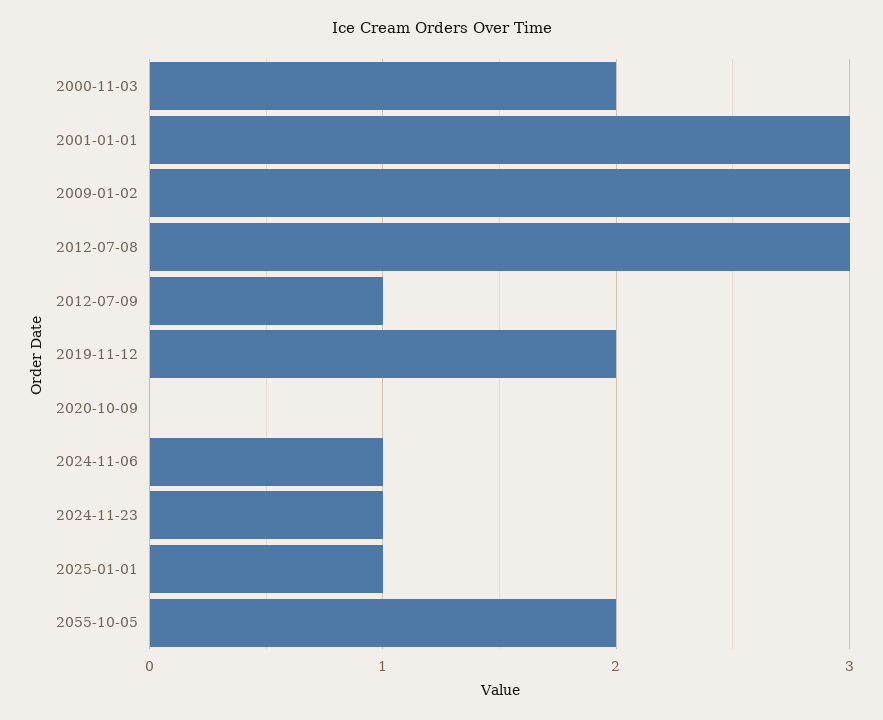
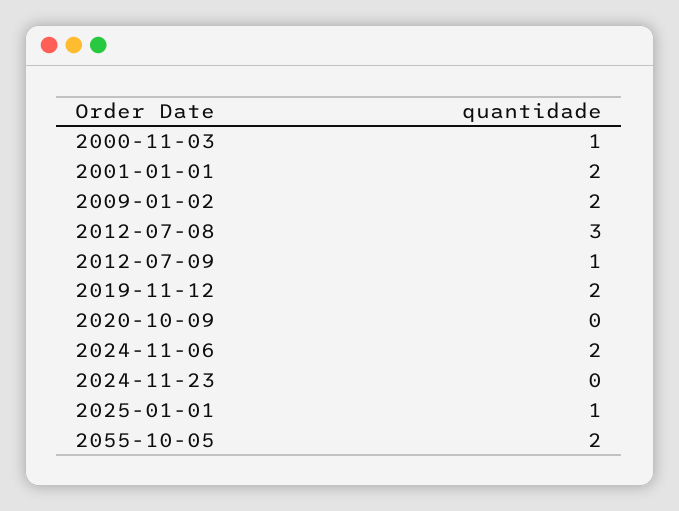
  {
-   "2000-11-03": 2,
+   "2000-11-03": 1,
-   "2001-01-01": 3,
+   "2001-01-01": 2,
-   "2009-01-02": 3,
+   "2009-01-02": 2,
    "2012-07-08": 3,
    "2012-07-09": 1,
    "2019-11-12": 2,
    "2020-10-09": 0,
-   "2024-11-06": 1,
+   "2024-11-06": 2,
-   "2024-11-23": 1,
+   "2024-11-23": 0,
    "2025-01-01": 1,
    "2055-10-05": 2
  }

